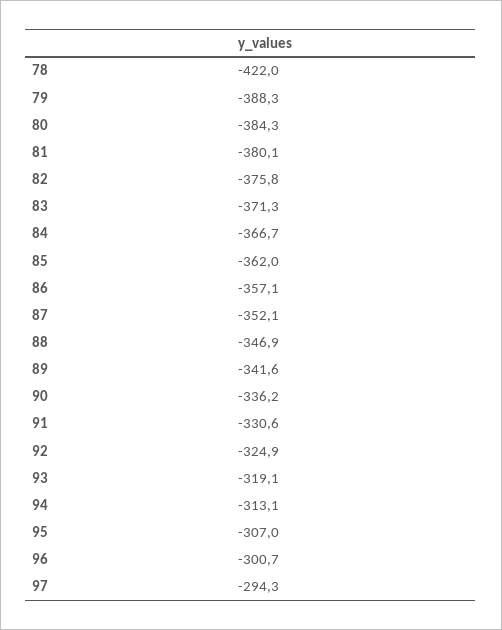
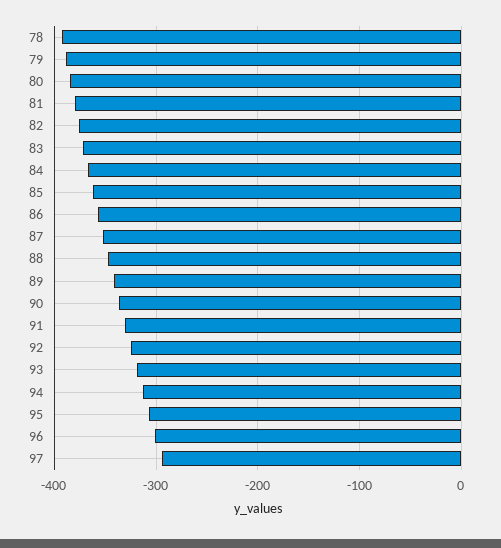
  {
-   "78": -422,
+   "78": -390,
    "79": -388.3,
    "80": -384.3,
    "81": -380.1,
    "82": -375.8,
    "83": -371.3,
    "84": -366.7,
    "85": -362,
    "86": -357.1,
    "87": -352.1,
    "88": -346.9,
    "89": -341.6,
    "90": -336.2,
    "91": -330.6,
    "92": -324.9,
    "93": -319.1,
    "94": -313.1,
    "95": -307,
    "96": -300.7,
    "97": -294.3
  }

